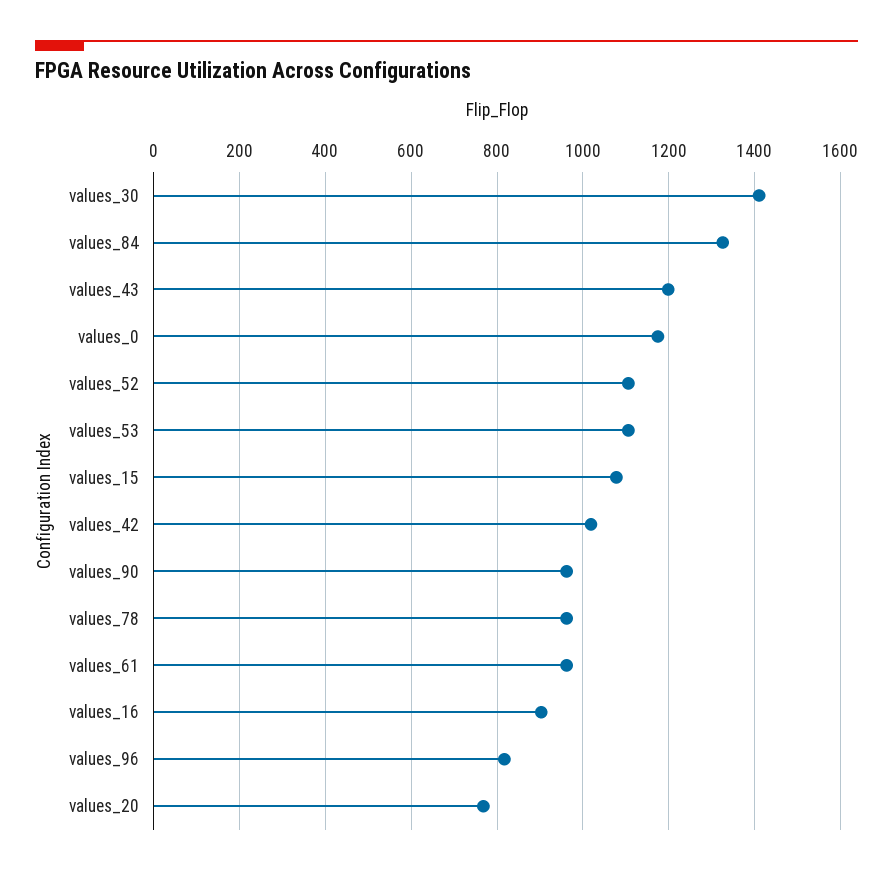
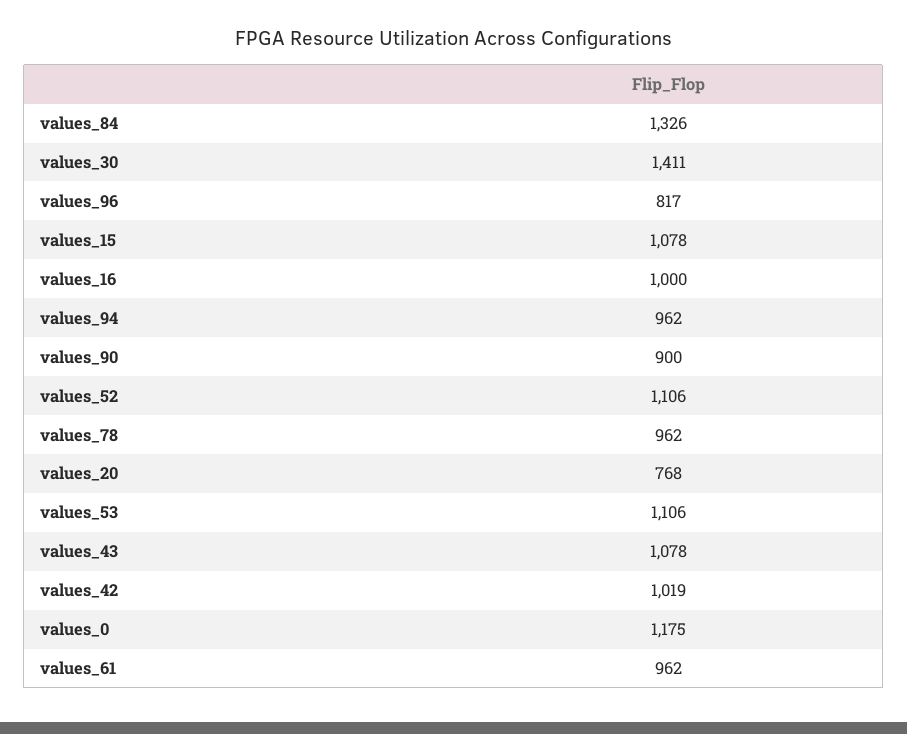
  {
    "values_30": 1411,
    "values_84": 1326,
-   "values_43": 1200,
+   "values_43": 1078,
    "values_0": 1175,
    "values_52": 1106,
    "values_53": 1106,
    "values_15": 1078,
    "values_42": 1019,
-   "values_90": 960,
+   "values_90": 900,
    "values_78": 962,
    "values_61": 962,
-   "values_16": 900,
+   "values_16": 1000,
    "values_96": 817,
-   "values_20": 768
+   "values_20": 768,
+   "values_94": 962
  }

